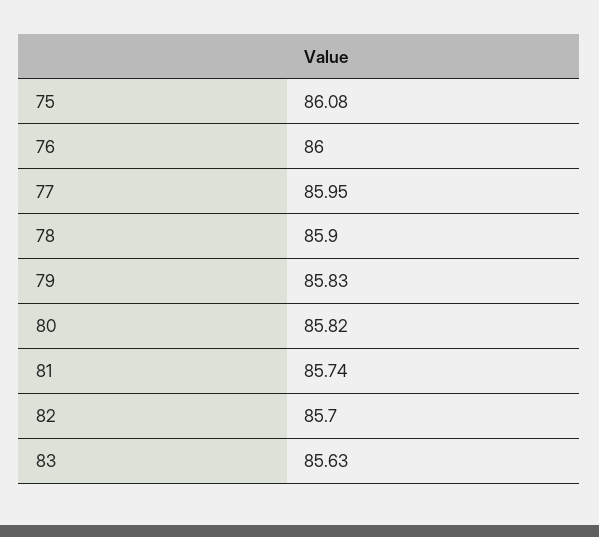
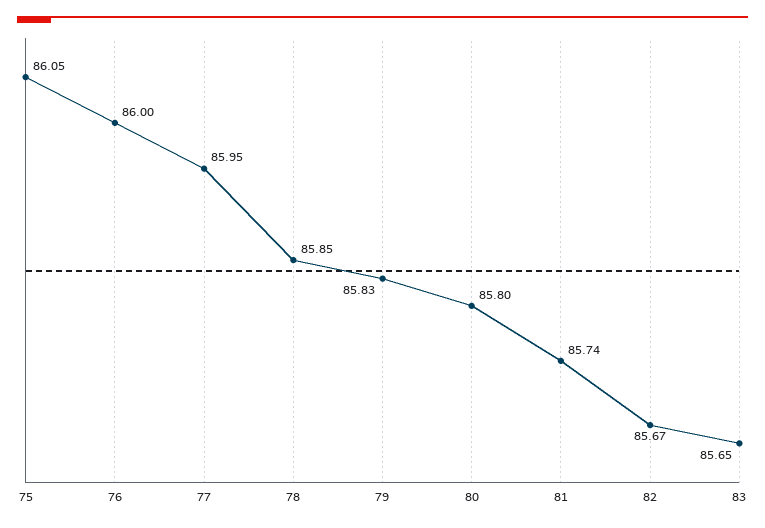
  {
-   "75": 86.08,
+   "75": 86.05,
    "76": 86,
    "77": 85.95,
-   "78": 85.9,
+   "78": 85.85,
    "79": 85.83,
-   "80": 85.82,
+   "80": 85.8,
    "81": 85.74,
-   "82": 85.7,
+   "82": 85.67,
-   "83": 85.63
+   "83": 85.65
  }

